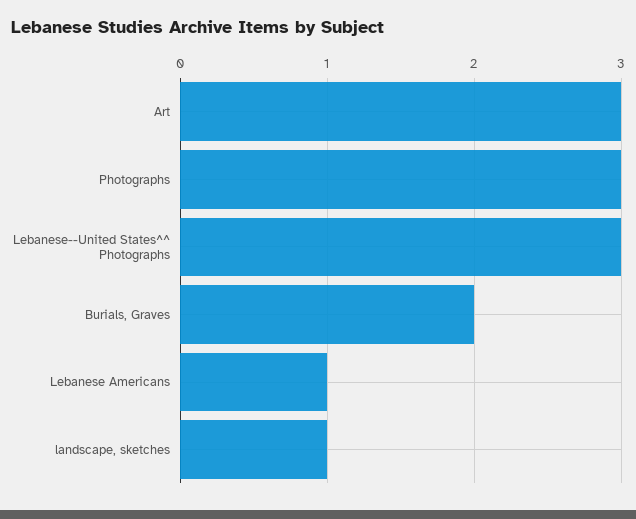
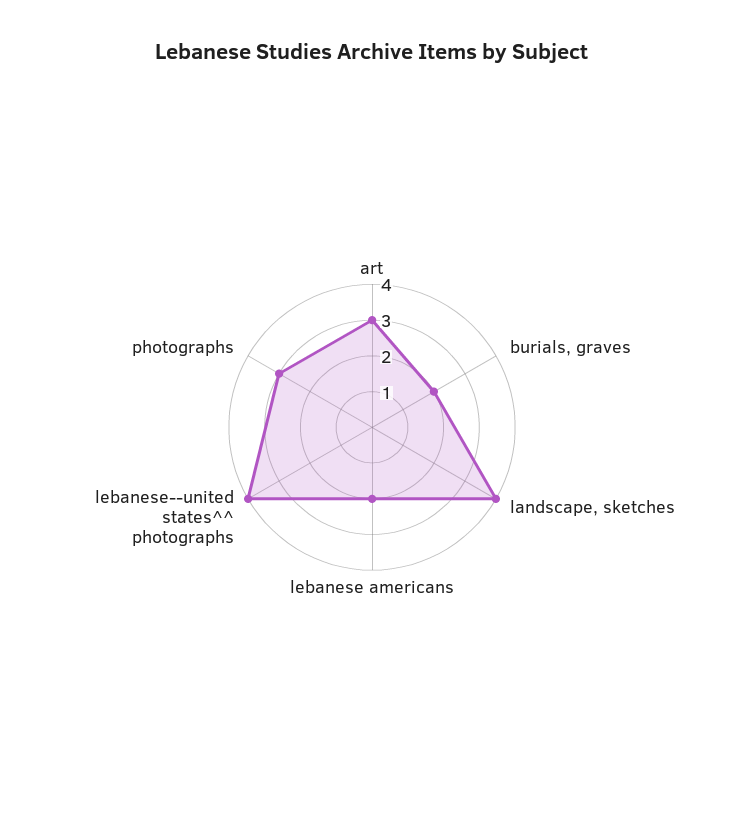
  {
    "Art": 3,
    "Photographs": 3,
-   "Lebanese--United States^^ Photographs": 3,
+   "Lebanese--United States^^ Photographs": 4,
    "Burials, Graves": 2,
-   "Lebanese Americans": 1,
+   "Lebanese Americans": 2,
-   "landscape, sketches": 1
+   "landscape, sketches": 4
  }

